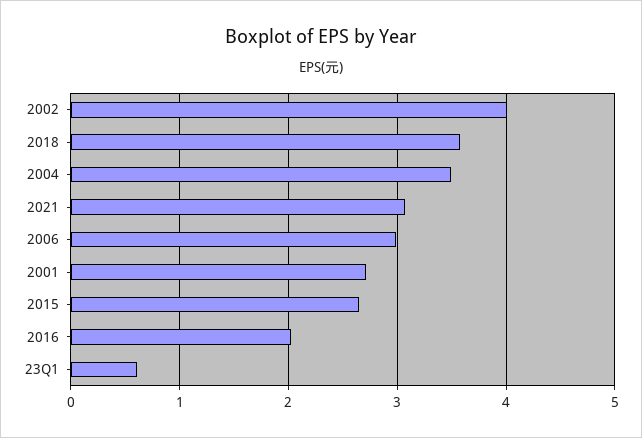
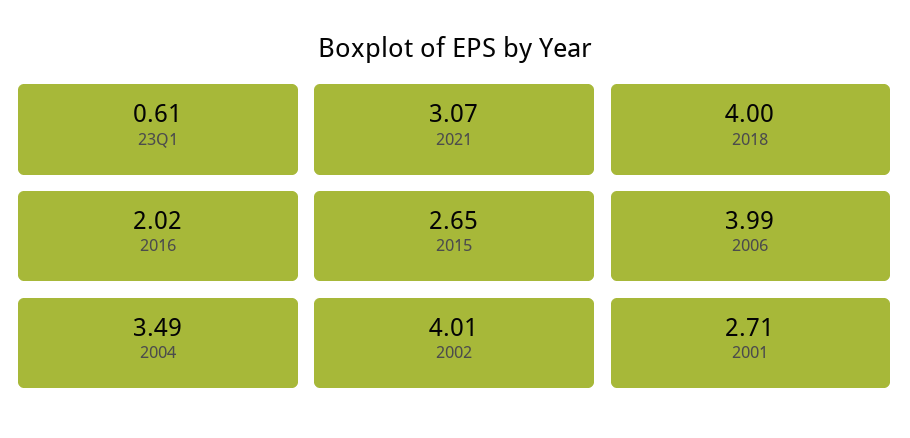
  {
    "2002": 4.01,
-   "2018": 3.6,
+   "2018": 4,
    "2004": 3.49,
    "2021": 3.07,
-   "2006": 3,
+   "2006": 3.99,
    "2001": 2.71,
    "2015": 2.65,
    "2016": 2.02,
    "23Q1": 0.61
  }

